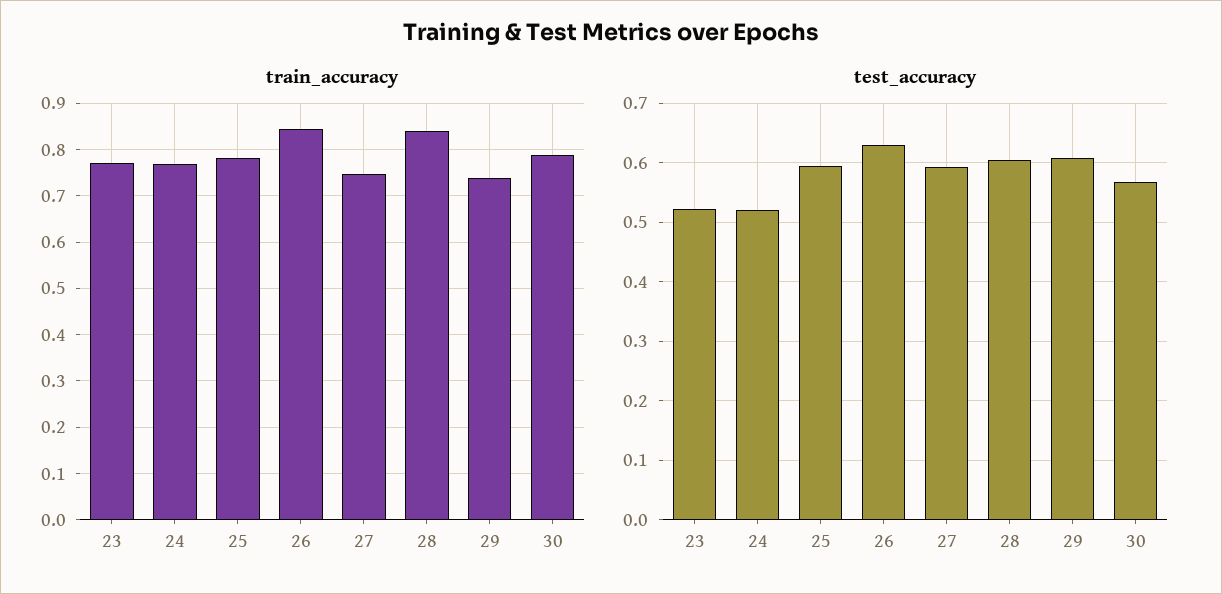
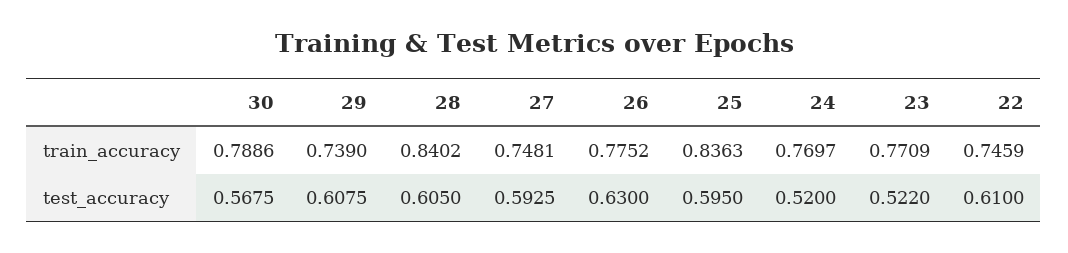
  {
    "train_accuracy": {
      "23": 0.7709,
      "24": 0.7697,
-     "25": 0.78,
+     "25": 0.8363,
-     "26": 0.84,
+     "26": 0.7752,
      "27": 0.7481,
      "28": 0.8402,
      "29": 0.739,
-     "30": 0.7886
+     "30": 0.7886,
+     "22": 0.7459
    },
    "test_accuracy": {
      "23": 0.522,
      "24": 0.52,
      "25": 0.595,
      "26": 0.63,
      "27": 0.5925,
      "28": 0.605,
      "29": 0.6075,
-     "30": 0.5675
+     "30": 0.5675,
+     "22": 0.61
    }
  }

